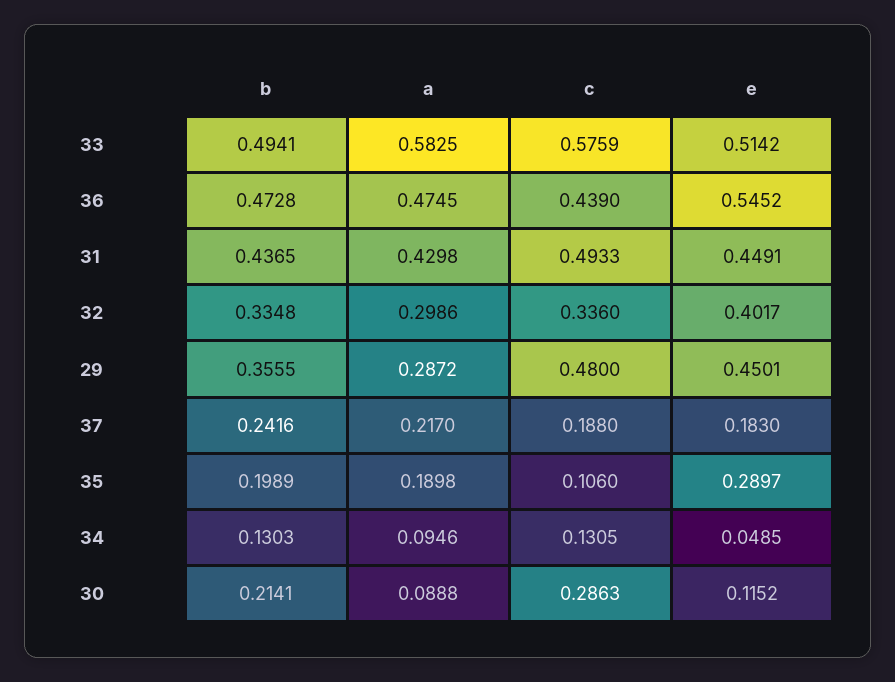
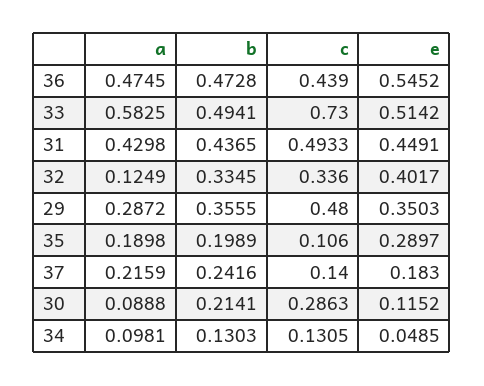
  {
    "b": {
      "33": 0.4941,
      "36": 0.4728,
      "31": 0.4365,
-     "32": 0.3348,
+     "32": 0.3345,
      "29": 0.3555,
      "37": 0.2416,
      "35": 0.1989,
      "34": 0.1303,
      "30": 0.2141
    },
    "a": {
      "33": 0.5825,
      "36": 0.4745,
      "31": 0.4298,
-     "32": 0.2986,
+     "32": 0.1249,
      "29": 0.2872,
-     "37": 0.217,
+     "37": 0.2159,
      "35": 0.1898,
-     "34": 0.0946,
+     "34": 0.0981,
      "30": 0.0888
    },
    "c": {
-     "33": 0.5759,
+     "33": 0.73,
      "36": 0.439,
      "31": 0.4933,
      "32": 0.336,
      "29": 0.48,
-     "37": 0.188,
+     "37": 0.14,
      "35": 0.106,
      "34": 0.1305,
      "30": 0.2863
    },
    "e": {
      "33": 0.5142,
      "36": 0.5452,
      "31": 0.4491,
      "32": 0.4017,
-     "29": 0.4501,
+     "29": 0.3503,
      "37": 0.183,
      "35": 0.2897,
      "34": 0.0485,
      "30": 0.1152
    }
  }

